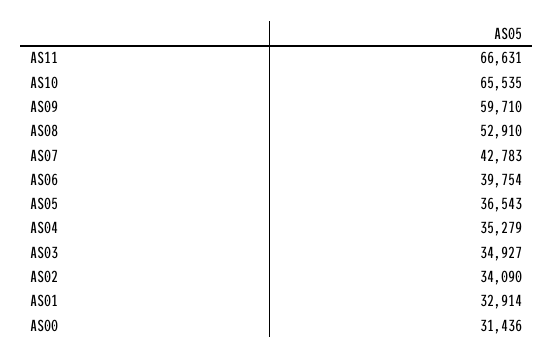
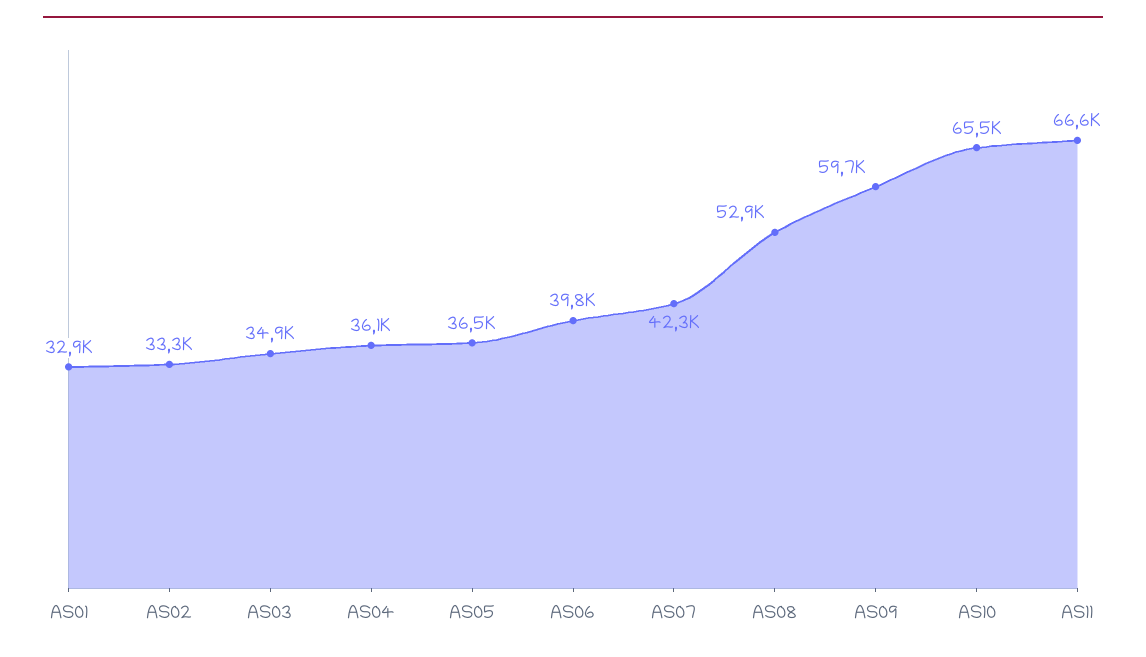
  {
    "AS11": 66631,
    "AS10": 65535,
    "AS09": 59710,
    "AS08": 52910,
-   "AS07": 42783,
+   "AS07": 42300,
    "AS06": 39754,
    "AS05": 36543,
-   "AS04": 35279,
+   "AS04": 36100,
    "AS03": 34927,
-   "AS02": 34090,
+   "AS02": 33300,
-   "AS01": 32914,
+   "AS01": 32914
-   "AS00": 31436
  }

